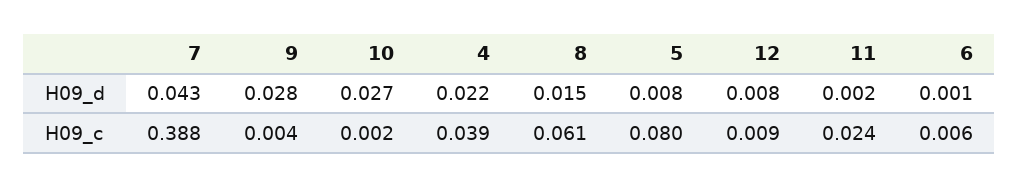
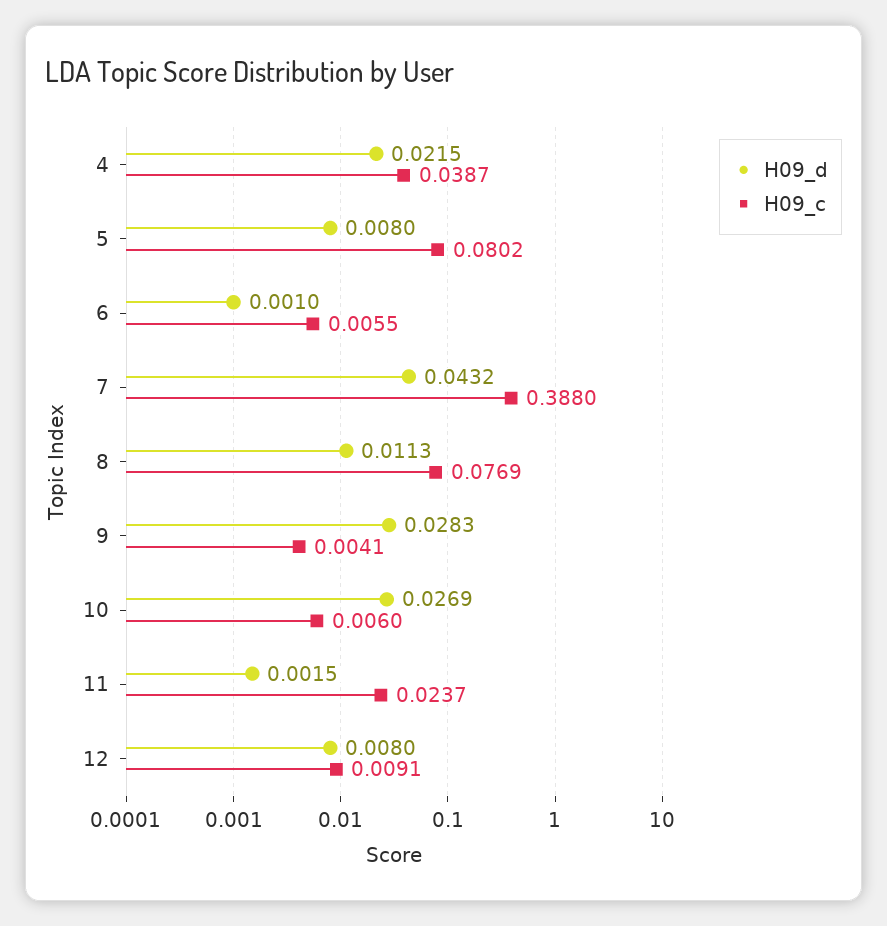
  {
    "H09_d": {
      "7": 0.0432,
      "9": 0.0283,
      "10": 0.0269,
      "4": 0.0215,
-     "8": 0.015,
+     "8": 0.0113,
      "5": 0.008,
      "12": 0.008,
      "11": 0.0015,
      "6": 0.001
    },
    "H09_c": {
      "7": 0.388,
      "9": 0.0041,
-     "10": 0.002,
+     "10": 0.006,
      "4": 0.0387,
-     "8": 0.061,
+     "8": 0.0769,
      "5": 0.0802,
      "12": 0.0091,
      "11": 0.0237,
      "6": 0.0055
    }
  }

